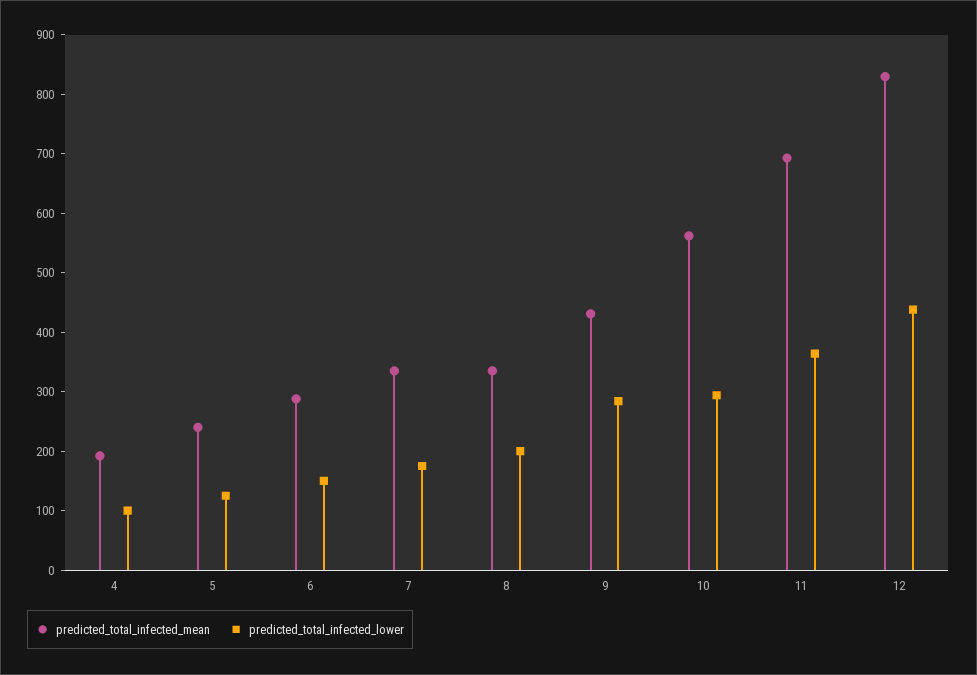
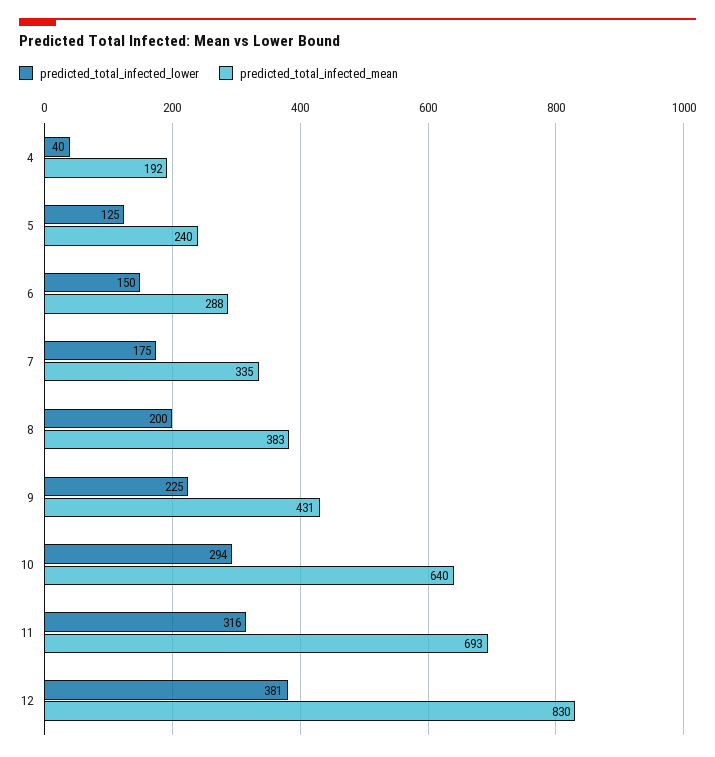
  {
    "predicted_total_infected_mean": {
      "4": 192,
      "5": 240,
      "6": 288,
      "7": 335,
-     "8": 340,
+     "8": 383,
      "9": 431,
-     "10": 560,
+     "10": 640,
      "11": 693,
      "12": 830
    },
    "predicted_total_infected_lower": {
-     "4": 100,
+     "4": 40,
      "5": 125,
      "6": 150,
      "7": 175,
      "8": 200,
-     "9": 280,
+     "9": 225,
      "10": 294,
-     "11": 360,
+     "11": 316,
-     "12": 440
+     "12": 381
    }
  }

